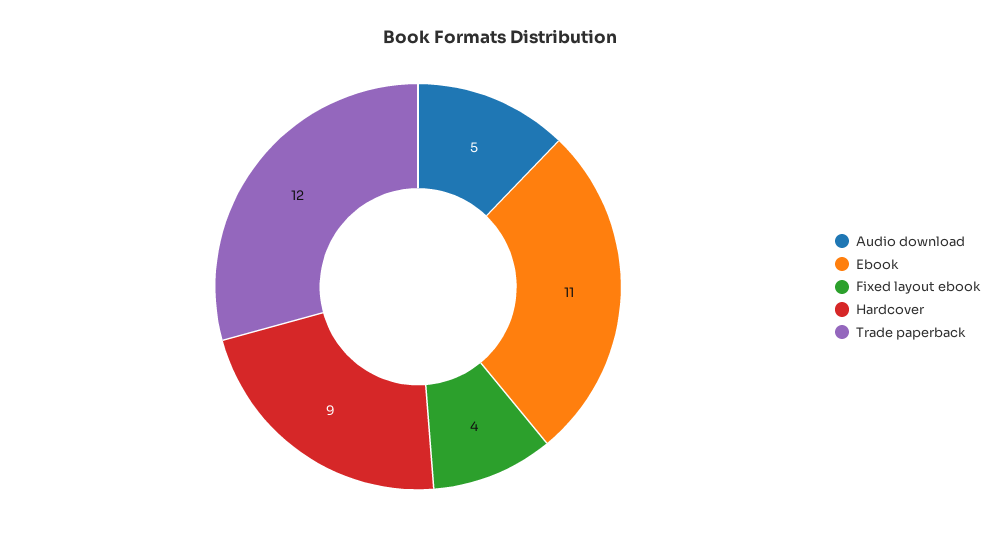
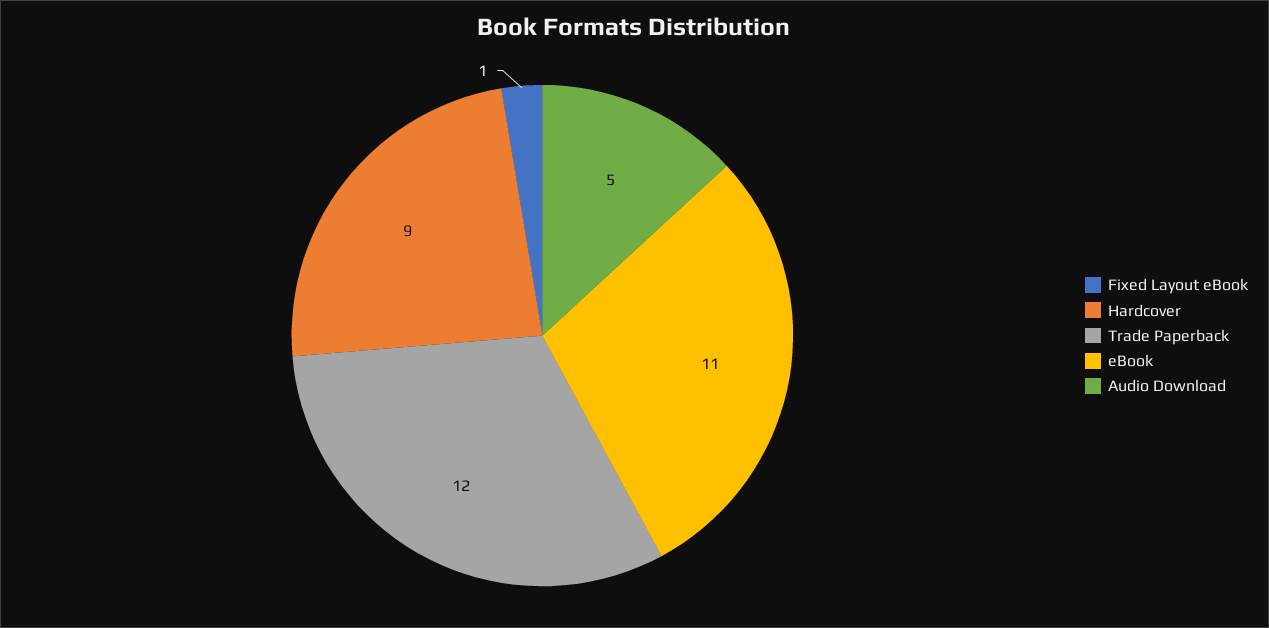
  {
    "Audio download": 5,
    "Ebook": 11,
-   "Fixed layout ebook": 4,
+   "Fixed layout ebook": 1,
    "Hardcover": 9,
    "Trade paperback": 12
  }

